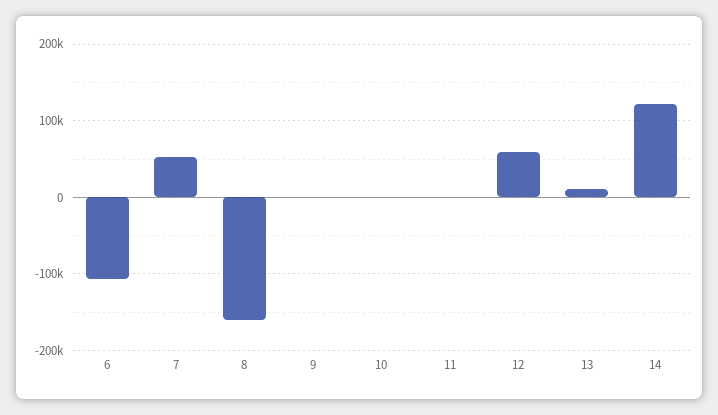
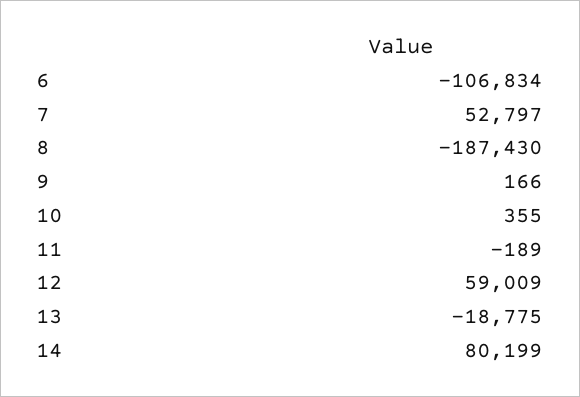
  {
    "6": -106834,
    "7": 52797,
-   "8": -160000,
+   "8": -187430,
    "9": 166,
    "10": 355,
    "11": -189,
    "12": 59009,
-   "13": 10000,
+   "13": -18775,
-   "14": 120000
+   "14": 80199
  }

